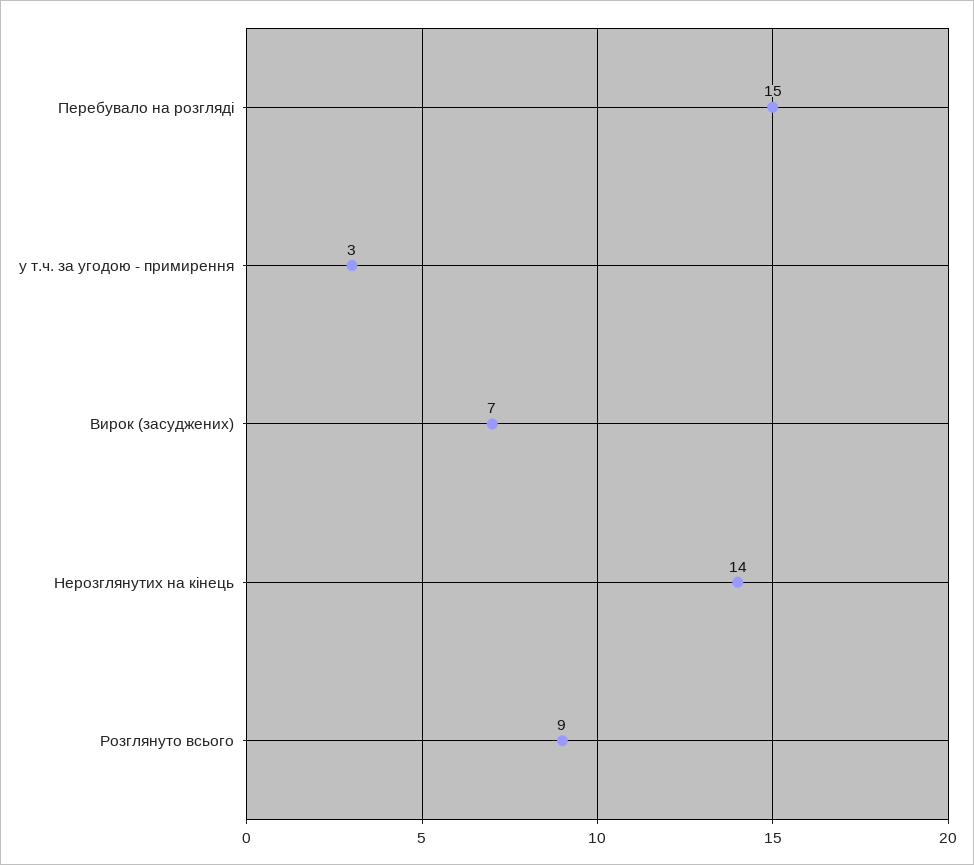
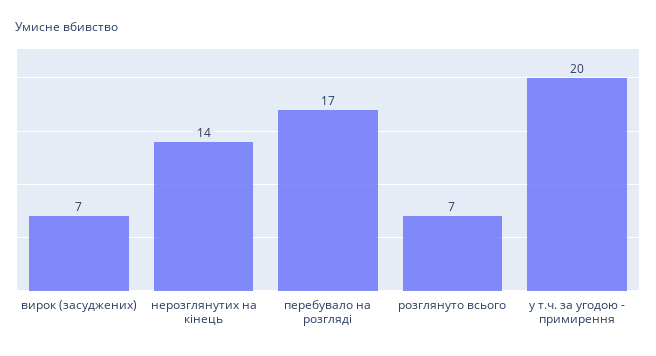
  {
-   "Перебувало на розгляді": 15,
+   "Перебувало на розгляді": 17,
-   "у т.ч. за угодою - примирення": 3,
+   "у т.ч. за угодою - примирення": 20,
    "Вирок (засуджених)": 7,
    "Нерозглянутих на кінець": 14,
-   "Розглянуто всього": 9
+   "Розглянуто всього": 7
  }

